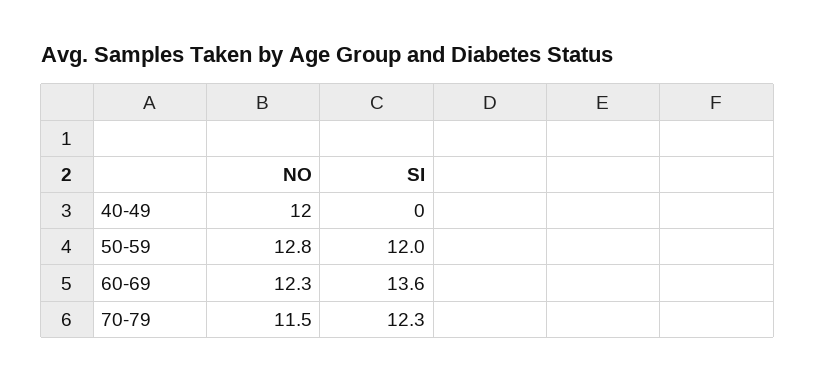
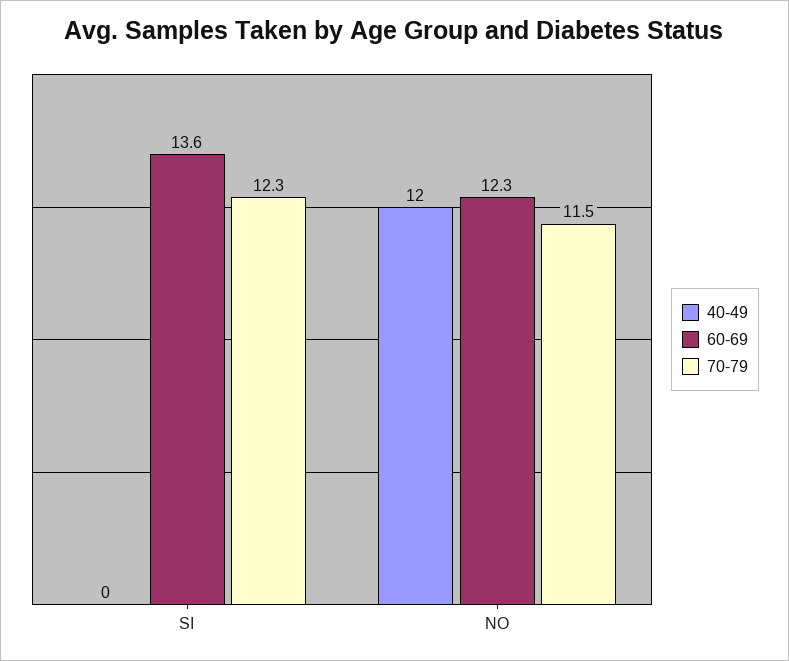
  {
    "40-49": {
      "NO": 12,
      "SI": 0
    },
-   "50-59": {
-     "NO": 12.8,
-     "SI": 12
-   },
    "60-69": {
      "NO": 12.3,
      "SI": 13.6
    },
    "70-79": {
      "NO": 11.5,
      "SI": 12.3
    }
  }

